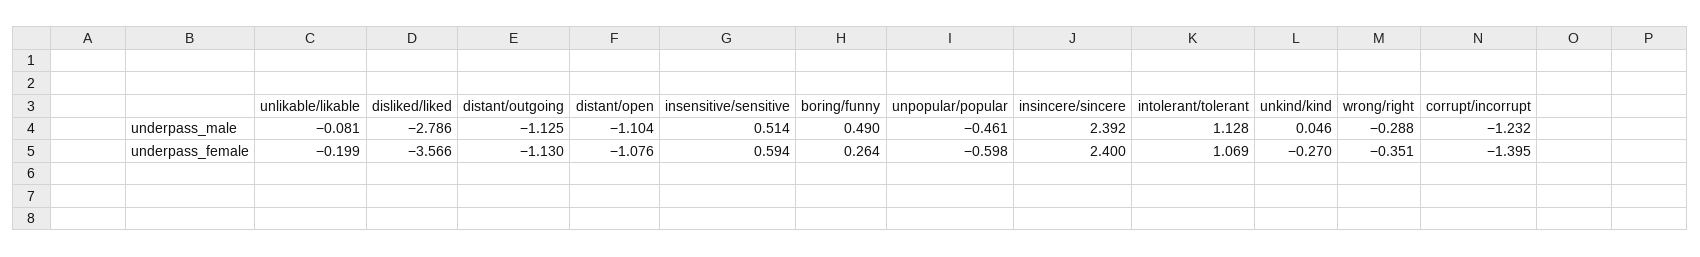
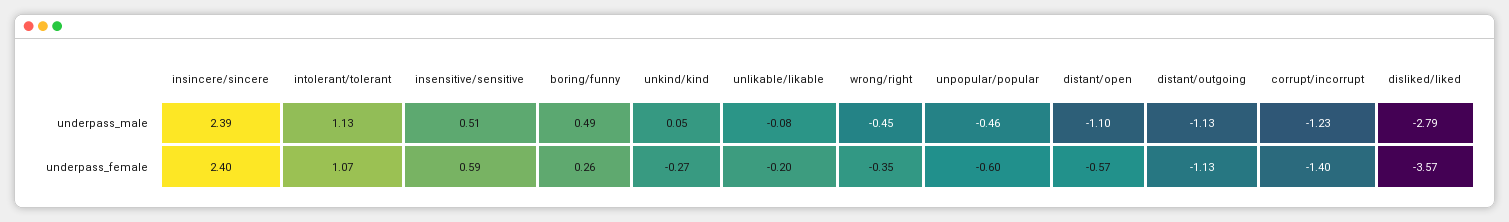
  {
    "unlikable/likable": {
      "underpass_male": -0.081,
      "underpass_female": -0.199
    },
    "disliked/liked": {
      "underpass_male": -2.786,
      "underpass_female": -3.566
    },
    "distant/outgoing": {
      "underpass_male": -1.125,
      "underpass_female": -1.13
    },
    "distant/open": {
      "underpass_male": -1.104,
-     "underpass_female": -1.076
+     "underpass_female": -0.57
    },
    "insensitive/sensitive": {
      "underpass_male": 0.514,
      "underpass_female": 0.594
    },
    "boring/funny": {
      "underpass_male": 0.49,
      "underpass_female": 0.264
    },
    "unpopular/popular": {
      "underpass_male": -0.461,
      "underpass_female": -0.598
    },
    "insincere/sincere": {
      "underpass_male": 2.392,
      "underpass_female": 2.4
    },
    "intolerant/tolerant": {
      "underpass_male": 1.128,
      "underpass_female": 1.069
    },
    "unkind/kind": {
      "underpass_male": 0.046,
      "underpass_female": -0.27
    },
    "wrong/right": {
-     "underpass_male": -0.288,
+     "underpass_male": -0.45,
      "underpass_female": -0.351
    },
    "corrupt/incorrupt": {
      "underpass_male": -1.232,
      "underpass_female": -1.395
    }
  }

